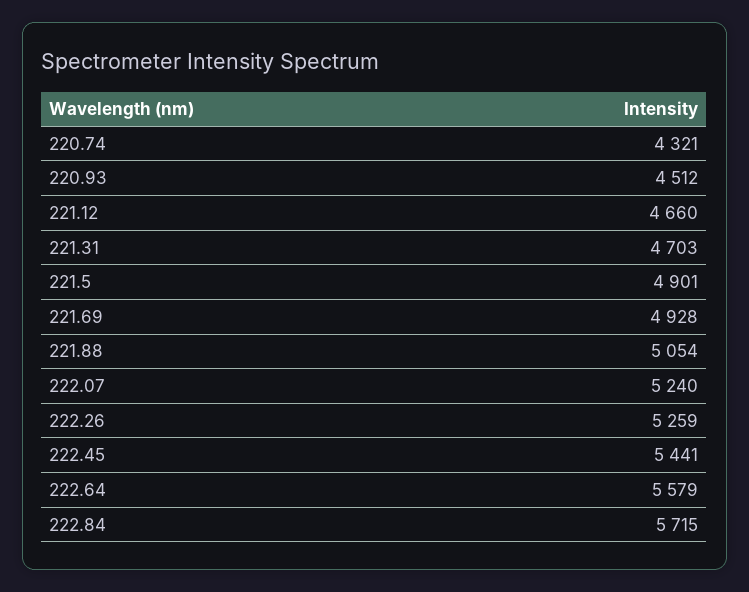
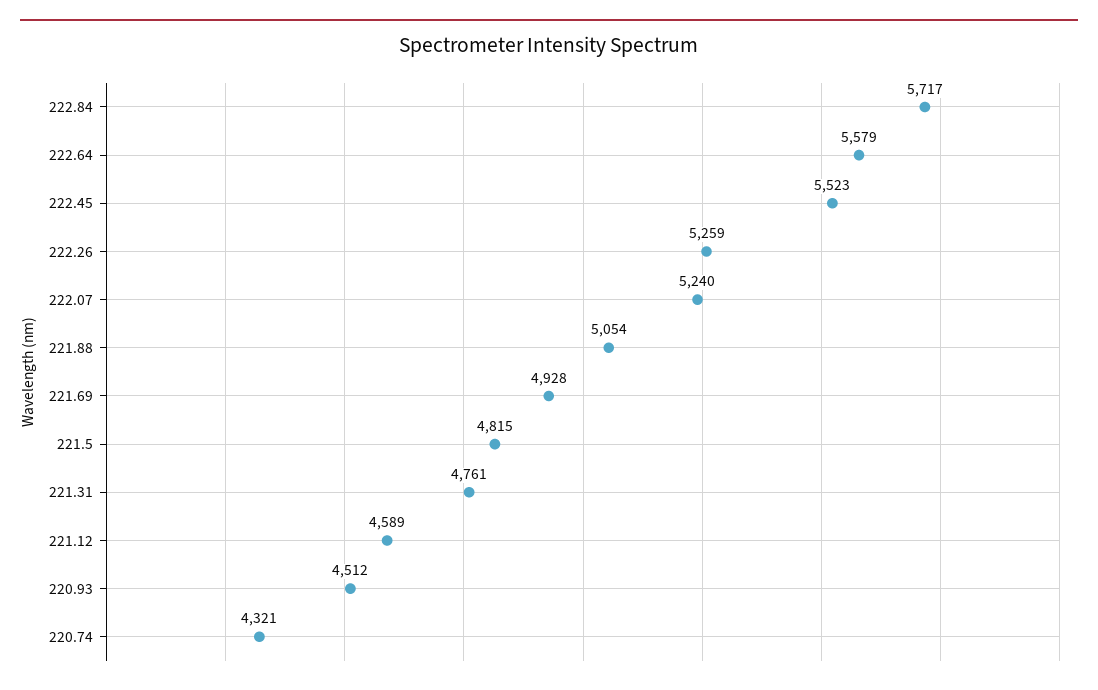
  {
    "220.74": 4321,
    "220.93": 4512,
-   "221.12": 4660,
+   "221.12": 4589,
-   "221.31": 4703,
+   "221.31": 4761,
-   "221.5": 4901,
+   "221.5": 4815,
    "221.69": 4928,
    "221.88": 5054,
    "222.07": 5240,
    "222.26": 5259,
-   "222.45": 5441,
+   "222.45": 5523,
    "222.64": 5579,
-   "222.84": 5715
+   "222.84": 5717
  }

